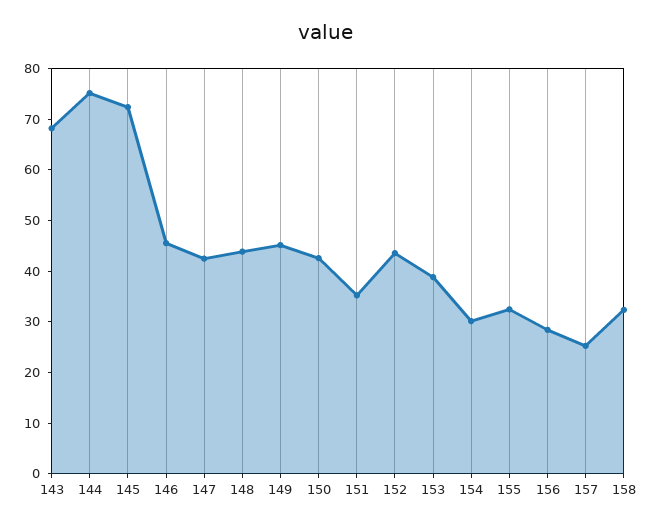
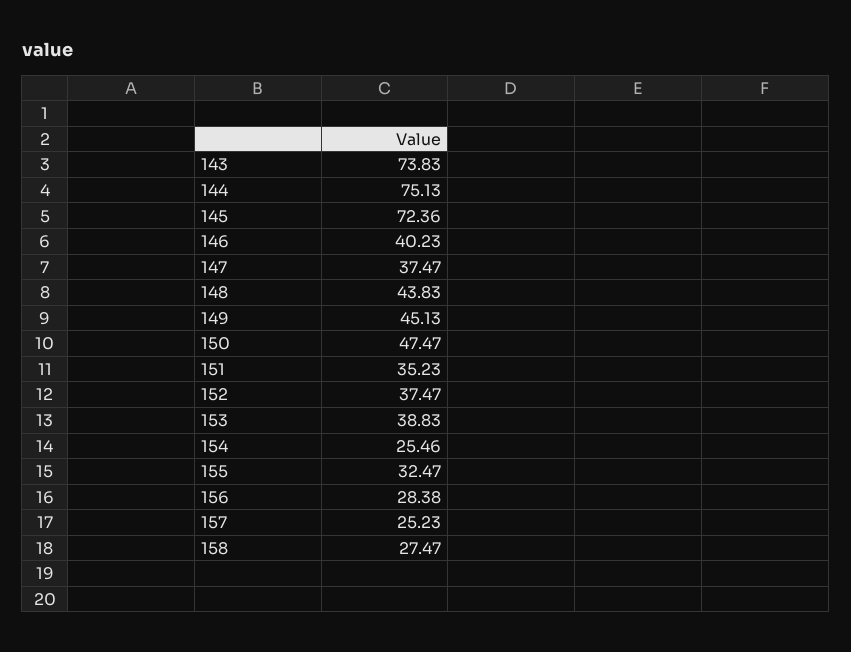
  {
-   "143": 68,
+   "143": 73.83,
    "144": 75.13,
    "145": 72.36,
-   "146": 46,
+   "146": 40.23,
-   "147": 42,
+   "147": 37.47,
    "148": 43.83,
    "149": 45.13,
-   "150": 42,
+   "150": 47.47,
    "151": 35.23,
-   "152": 44,
+   "152": 37.47,
    "153": 38.83,
-   "154": 30,
+   "154": 25.46,
    "155": 32.47,
    "156": 28.38,
    "157": 25.23,
-   "158": 32
+   "158": 27.47
  }

